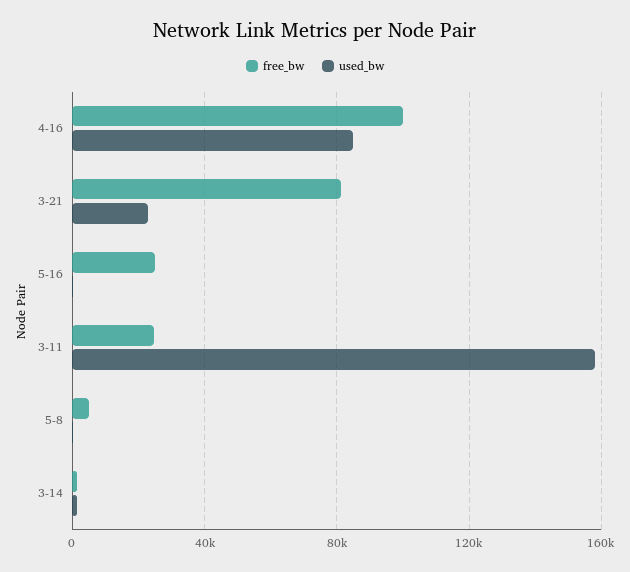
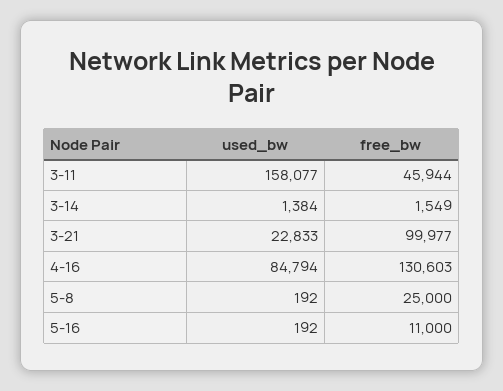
  {
    "free_bw": {
-     "4-16": 100000,
+     "4-16": 130603,
-     "3-21": 80000,
+     "3-21": 99977,
-     "5-16": 25000,
+     "5-16": 11000,
-     "3-11": 25000,
+     "3-11": 45944,
-     "5-8": 5000,
+     "5-8": 25000,
      "3-14": 1549
    },
    "used_bw": {
      "4-16": 84794,
      "3-21": 22833,
      "5-16": 192,
      "3-11": 158077,
      "5-8": 192,
      "3-14": 1384
    }
  }

